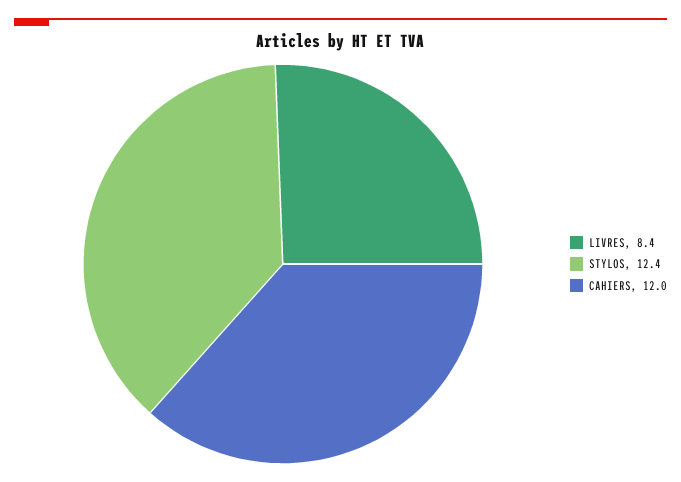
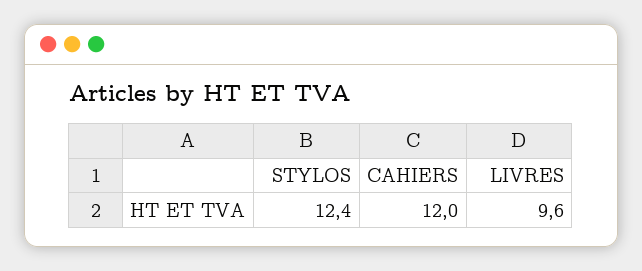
  {
-   "LIVRES": 8.4,
+   "LIVRES": 9.6,
    "STYLOS": 12.4,
    "CAHIERS": 12
  }

